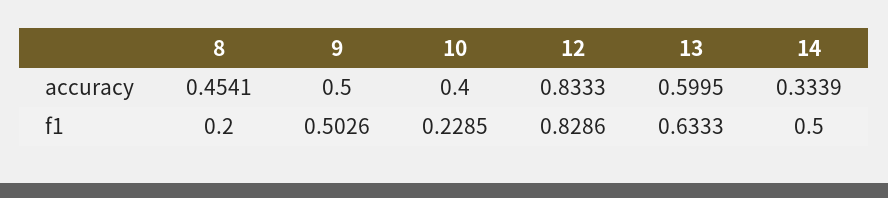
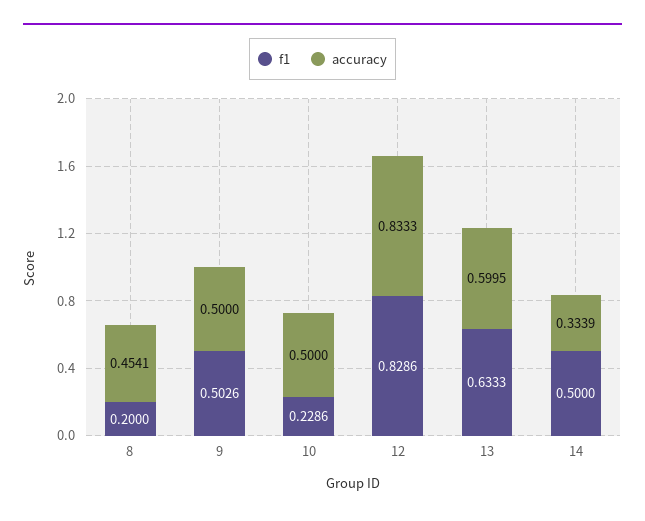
  {
    "accuracy": {
      "8": 0.4541,
      "9": 0.5,
-     "10": 0.4,
+     "10": 0.5,
      "12": 0.8333,
      "13": 0.5995,
      "14": 0.3339
    },
    "f1": {
      "8": 0.2,
      "9": 0.5026,
-     "10": 0.2285,
+     "10": 0.2286,
      "12": 0.8286,
      "13": 0.6333,
      "14": 0.5
    }
  }

